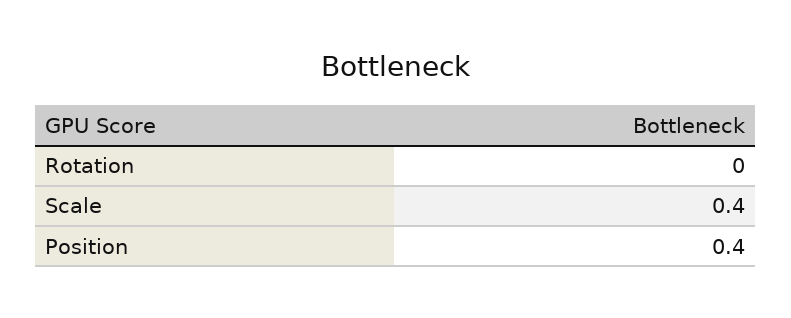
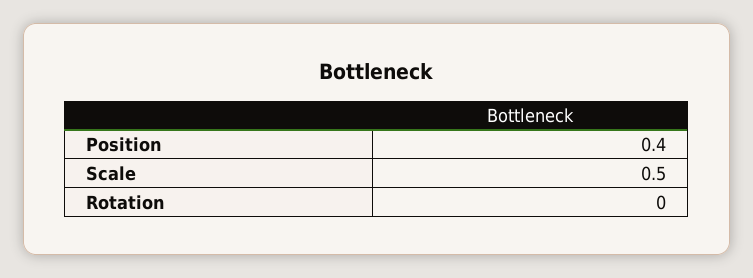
  {
    "Rotation": 0,
-   "Scale": 0.4,
+   "Scale": 0.5,
    "Position": 0.4
  }

